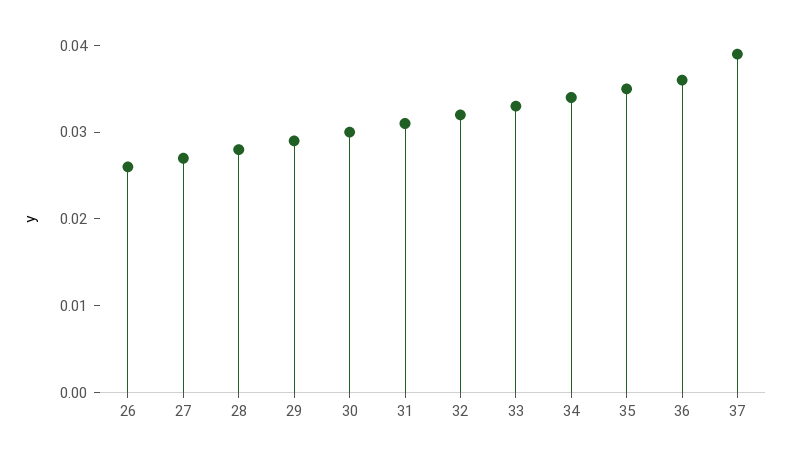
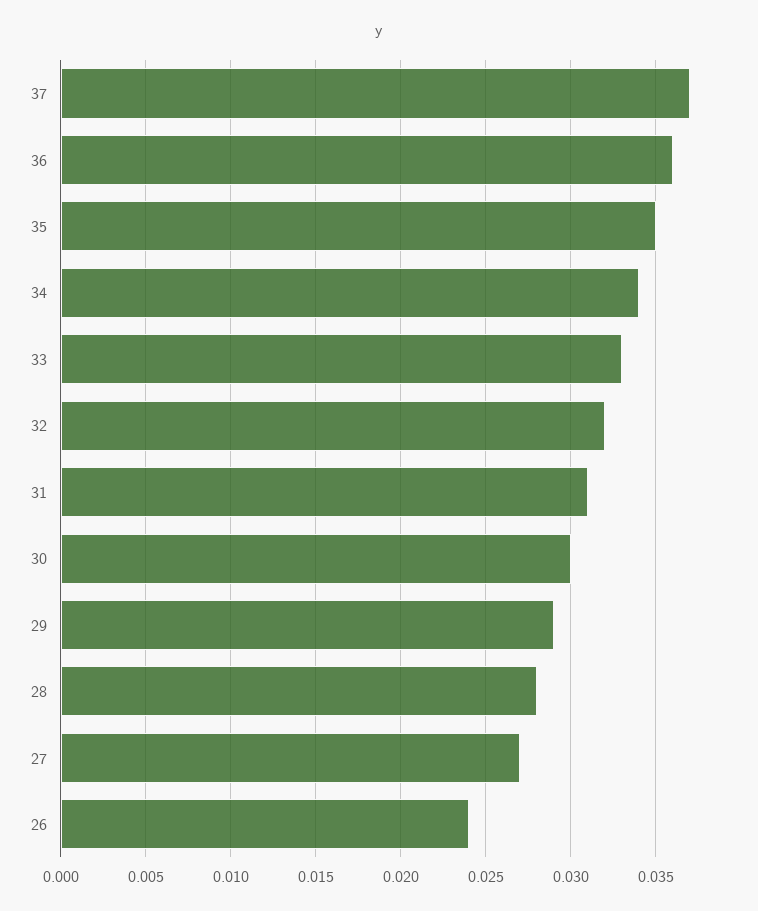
  {
-   "26": 0.026,
+   "26": 0.024,
    "27": 0.027,
    "28": 0.028,
    "29": 0.029,
    "30": 0.03,
    "31": 0.031,
    "32": 0.032,
    "33": 0.033,
    "34": 0.034,
    "35": 0.035,
    "36": 0.036,
-   "37": 0.039
+   "37": 0.037
  }

